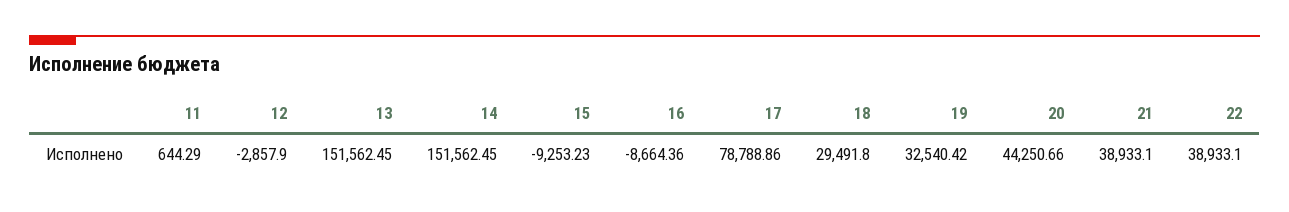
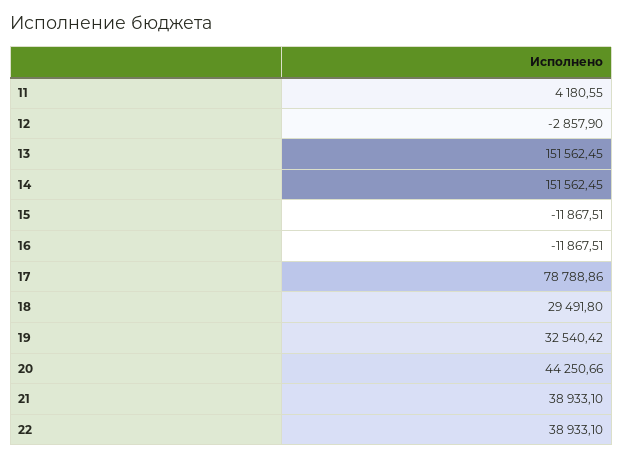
  {
-   "11": 644.29,
+   "11": 4180.55,
    "12": -2857.9,
    "13": 151562.45,
    "14": 151562.45,
-   "15": -9253.23,
+   "15": -11867.51,
-   "16": -8664.36,
+   "16": -11867.51,
    "17": 78788.86,
    "18": 29491.8,
    "19": 32540.42,
    "20": 44250.66,
    "21": 38933.1,
    "22": 38933.1
  }

